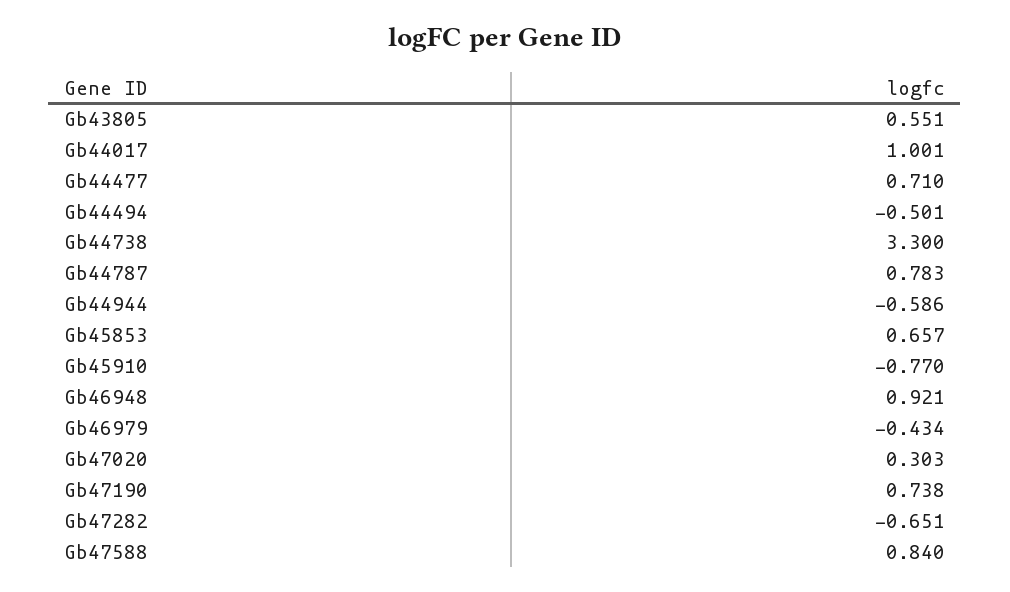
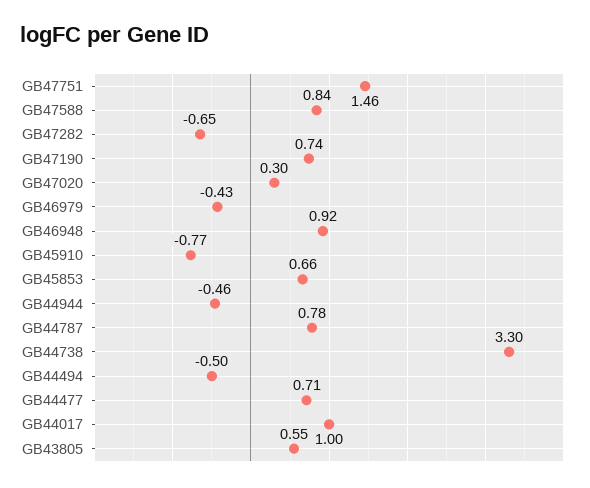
  {
    "Gb43805": 0.551,
    "Gb44017": 1.001,
    "Gb44477": 0.71,
    "Gb44494": -0.501,
    "Gb44738": 3.3,
    "Gb44787": 0.783,
-   "Gb44944": -0.586,
+   "Gb44944": -0.46,
    "Gb45853": 0.657,
    "Gb45910": -0.77,
    "Gb46948": 0.921,
    "Gb46979": -0.434,
    "Gb47020": 0.303,
    "Gb47190": 0.738,
    "Gb47282": -0.651,
-   "Gb47588": 0.84
+   "Gb47588": 0.84,
+   "GB47751": 1.46
  }

